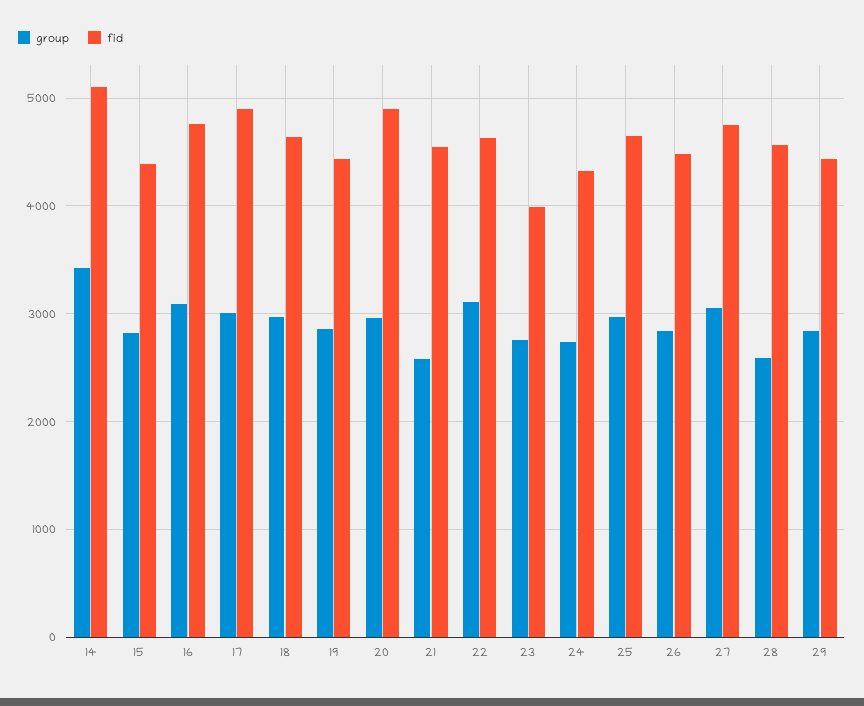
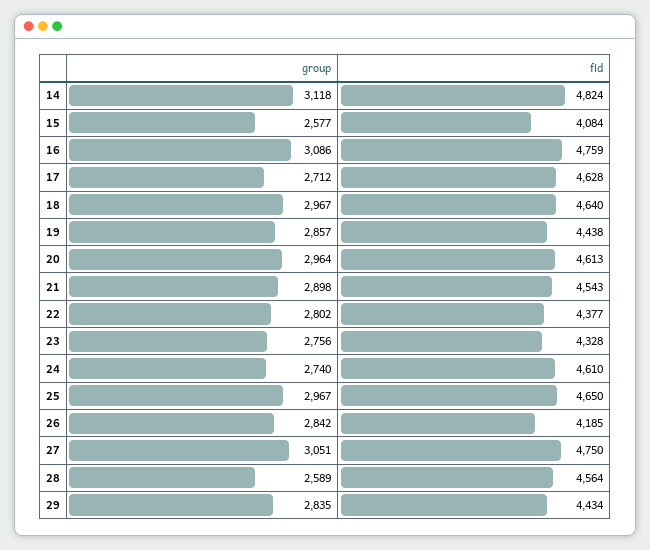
  {
    "group": {
-     "14": 3400,
+     "14": 3118,
-     "15": 2800,
+     "15": 2577,
      "16": 3086,
-     "17": 3000,
+     "17": 2712,
      "18": 2967,
      "19": 2857,
      "20": 2964,
-     "21": 2600,
+     "21": 2898,
-     "22": 3100,
+     "22": 2802,
      "23": 2756,
      "24": 2740,
      "25": 2967,
      "26": 2842,
      "27": 3051,
      "28": 2589,
      "29": 2835
    },
    "fid": {
-     "14": 5100,
+     "14": 4824,
-     "15": 4400,
+     "15": 4084,
      "16": 4759,
-     "17": 4900,
+     "17": 4628,
      "18": 4640,
      "19": 4438,
-     "20": 4900,
+     "20": 4613,
      "21": 4543,
-     "22": 4600,
+     "22": 4377,
-     "23": 4000,
+     "23": 4328,
-     "24": 4300,
+     "24": 4610,
      "25": 4650,
-     "26": 4500,
+     "26": 4185,
      "27": 4750,
      "28": 4564,
      "29": 4434
    }
  }

